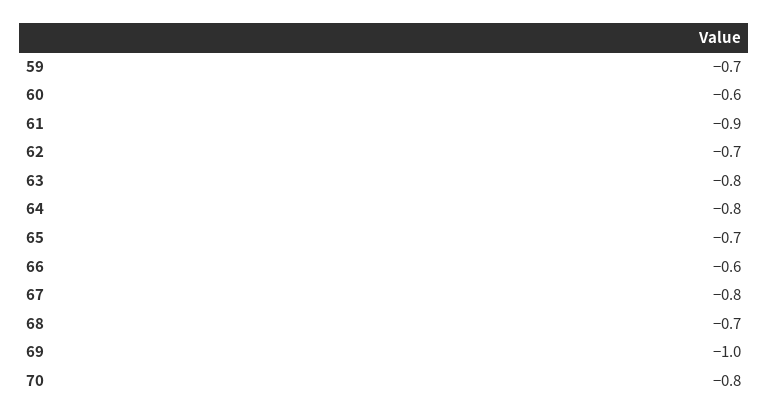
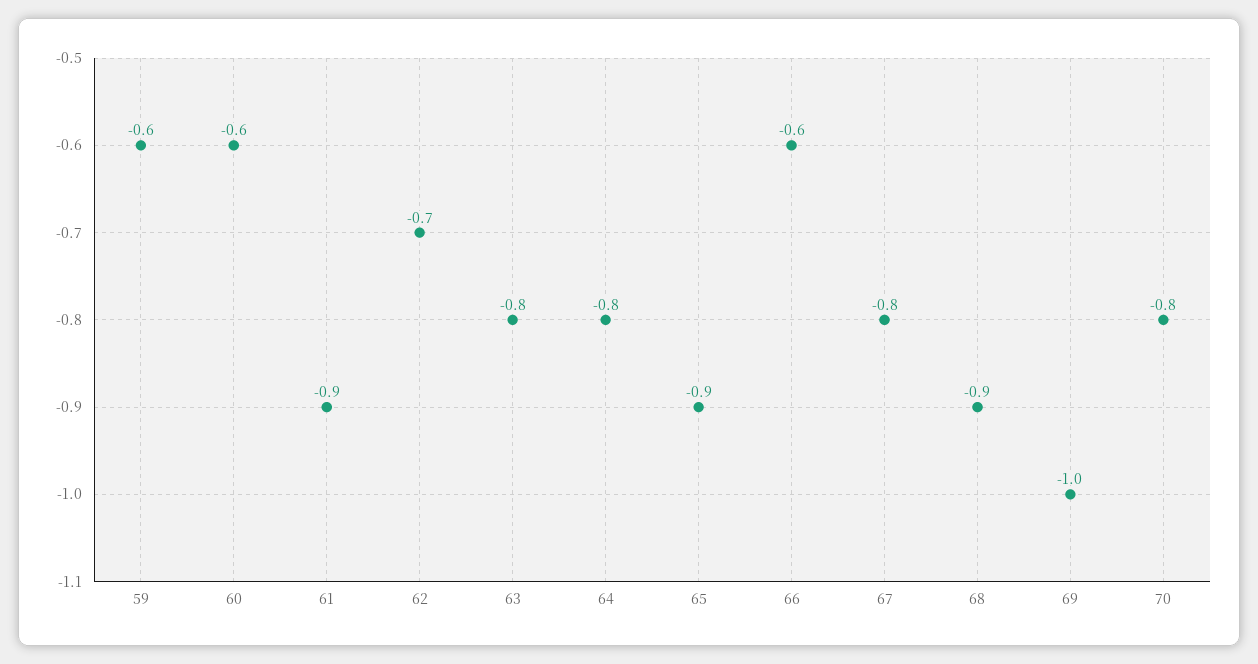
  {
-   "59": -0.7,
+   "59": -0.6,
    "60": -0.6,
    "61": -0.9,
    "62": -0.7,
    "63": -0.8,
    "64": -0.8,
-   "65": -0.7,
+   "65": -0.9,
    "66": -0.6,
    "67": -0.8,
-   "68": -0.7,
+   "68": -0.9,
    "69": -1,
    "70": -0.8
  }

